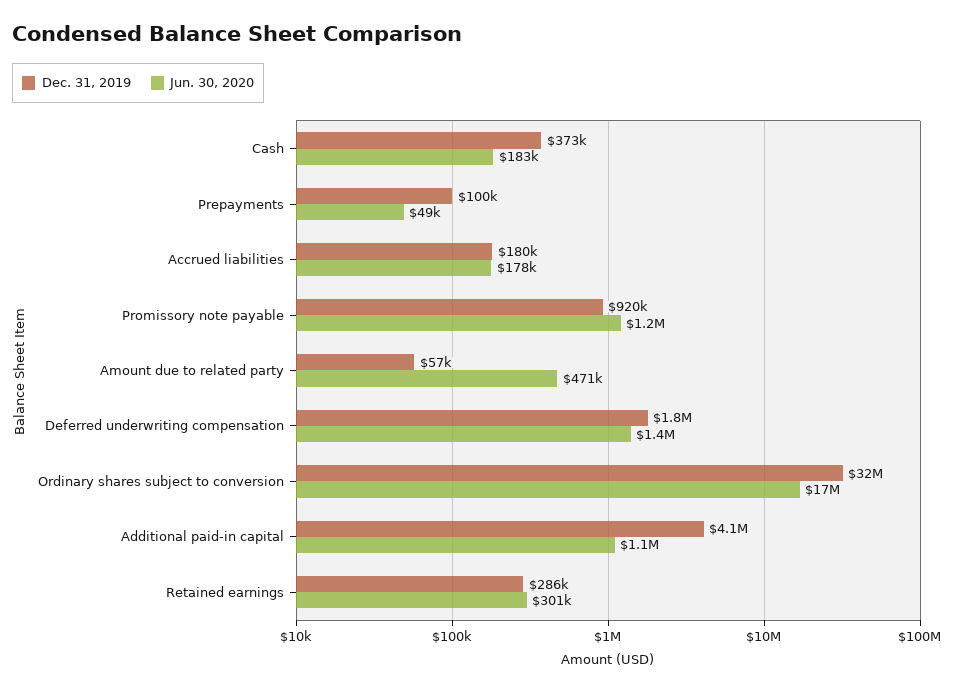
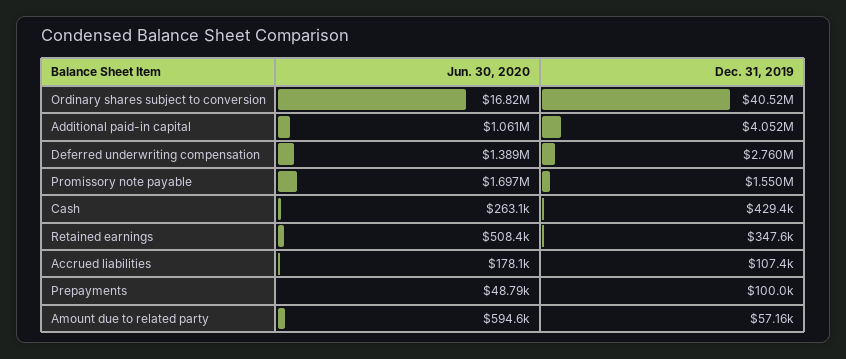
  {
    "Dec. 31, 2019": {
-     "Cash": 373000,
+     "Cash": 429400,
      "Prepayments": 100000,
-     "Accrued liabilities": 180000,
+     "Accrued liabilities": 107400,
-     "Promissory note payable": 920000,
+     "Promissory note payable": 1550000,
      "Amount due to related party": 57160,
-     "Deferred underwriting compensation": 1800000,
+     "Deferred underwriting compensation": 2760000,
-     "Ordinary shares subject to conversion": 32000000,
+     "Ordinary shares subject to conversion": 40520000,
      "Additional paid-in capital": 4052000,
-     "Retained earnings": 286000
+     "Retained earnings": 347600
    },
    "Jun. 30, 2020": {
-     "Cash": 183000,
+     "Cash": 263100,
      "Prepayments": 48790,
      "Accrued liabilities": 178100,
-     "Promissory note payable": 1200000,
+     "Promissory note payable": 1697000,
-     "Amount due to related party": 471000,
+     "Amount due to related party": 594600,
      "Deferred underwriting compensation": 1389000,
      "Ordinary shares subject to conversion": 16820000,
      "Additional paid-in capital": 1061000,
-     "Retained earnings": 301000
+     "Retained earnings": 508400
    }
  }

